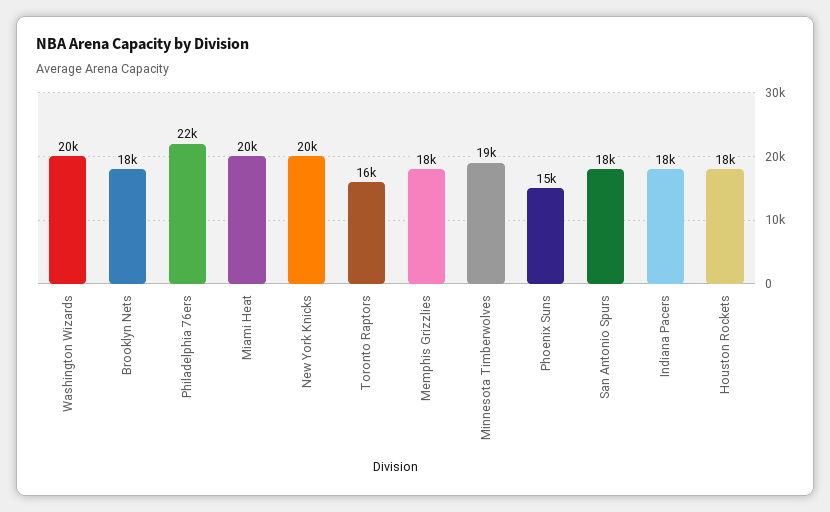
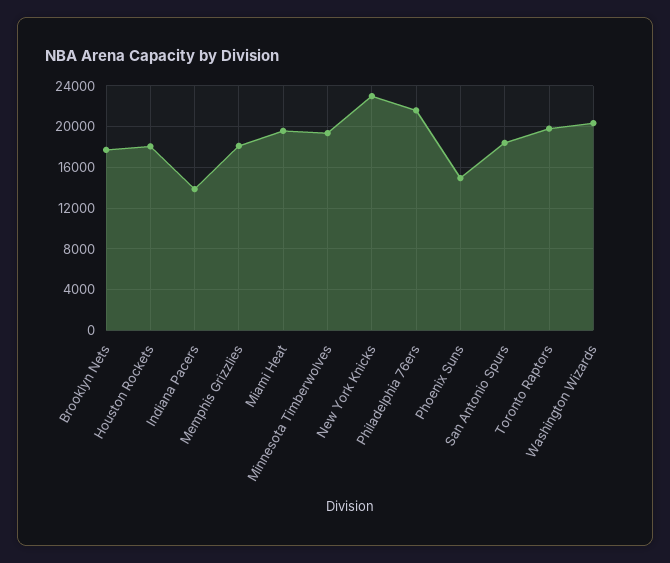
  {
    "Washington Wizards": 20000,
    "Brooklyn Nets": 18000,
    "Philadelphia 76ers": 22000,
    "Miami Heat": 20000,
-   "New York Knicks": 20000,
+   "New York Knicks": 23000,
-   "Toronto Raptors": 16000,
+   "Toronto Raptors": 20000,
    "Memphis Grizzlies": 18000,
    "Minnesota Timberwolves": 19000,
    "Phoenix Suns": 15000,
    "San Antonio Spurs": 18000,
-   "Indiana Pacers": 18000,
+   "Indiana Pacers": 14000,
    "Houston Rockets": 18000
  }

